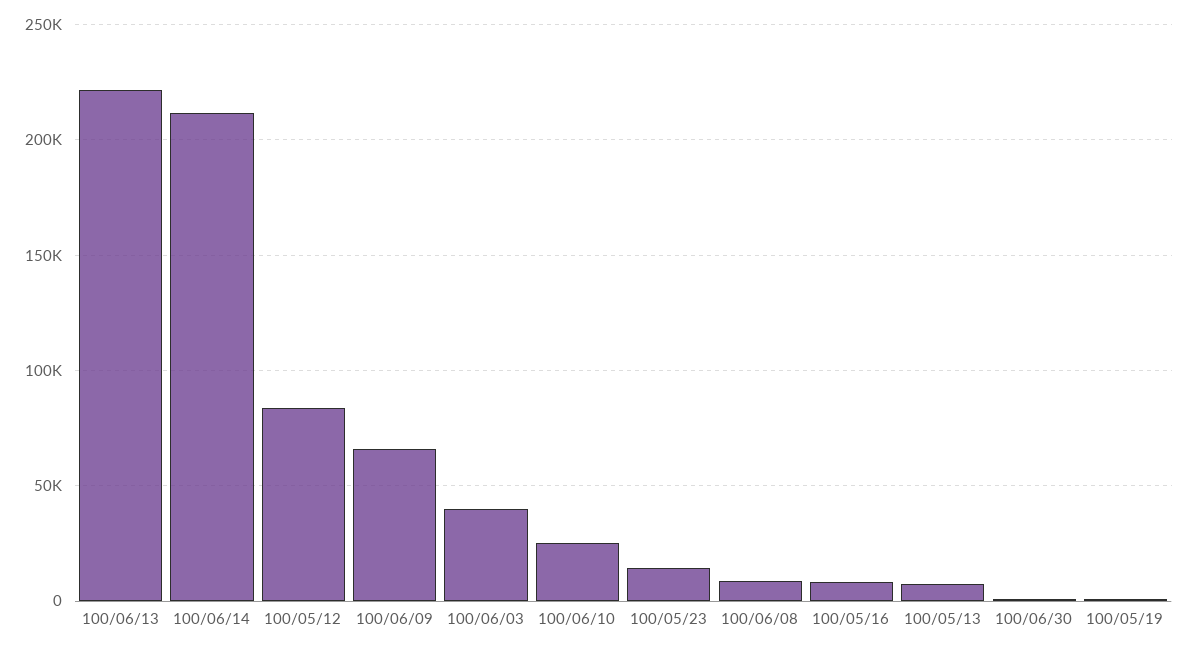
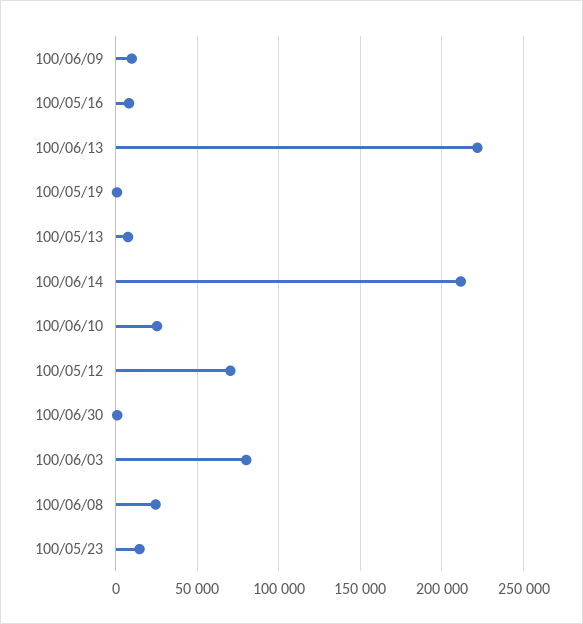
  {
    "100/06/13": 220000,
    "100/06/14": 210000,
-   "100/05/12": 85000,
+   "100/05/12": 70000,
-   "100/06/09": 65000,
+   "100/06/09": 10000,
-   "100/06/03": 40000,
+   "100/06/03": 80000,
    "100/06/10": 25000,
    "100/05/23": 15000,
-   "100/06/08": 10000,
+   "100/06/08": 25000,
    "100/05/16": 10000,
    "100/05/13": 10000,
    "100/06/30": 0,
    "100/05/19": 0
  }

